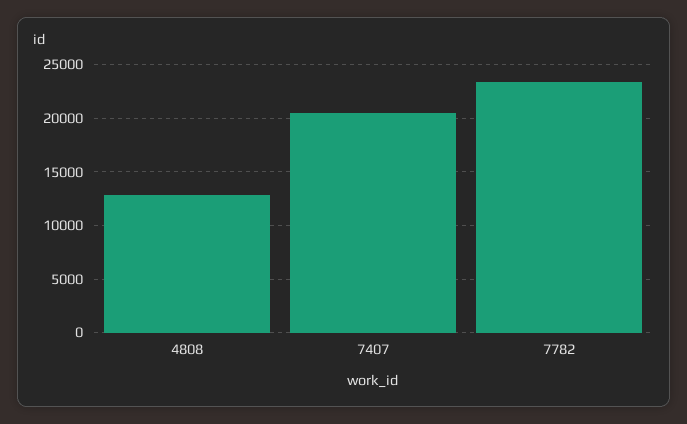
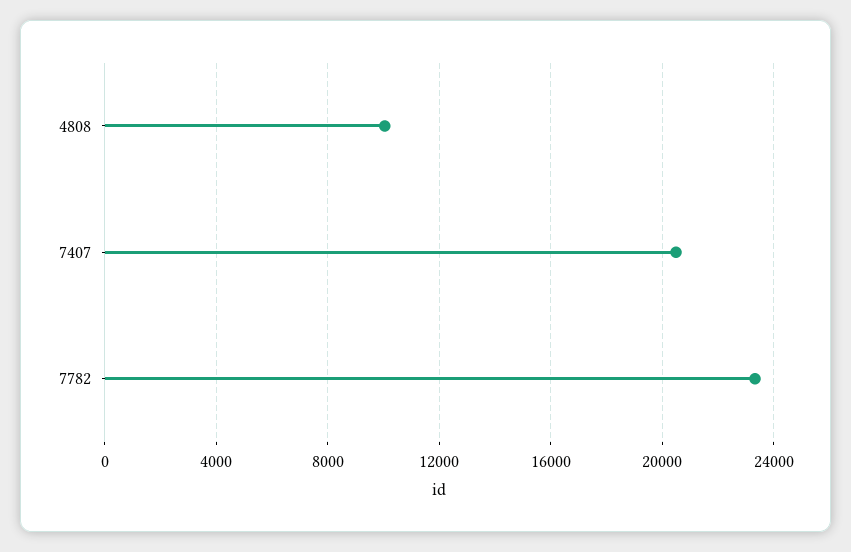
  {
-   "4808": 13000,
+   "4808": 10000,
    "7407": 20500,
    "7782": 23500
  }

